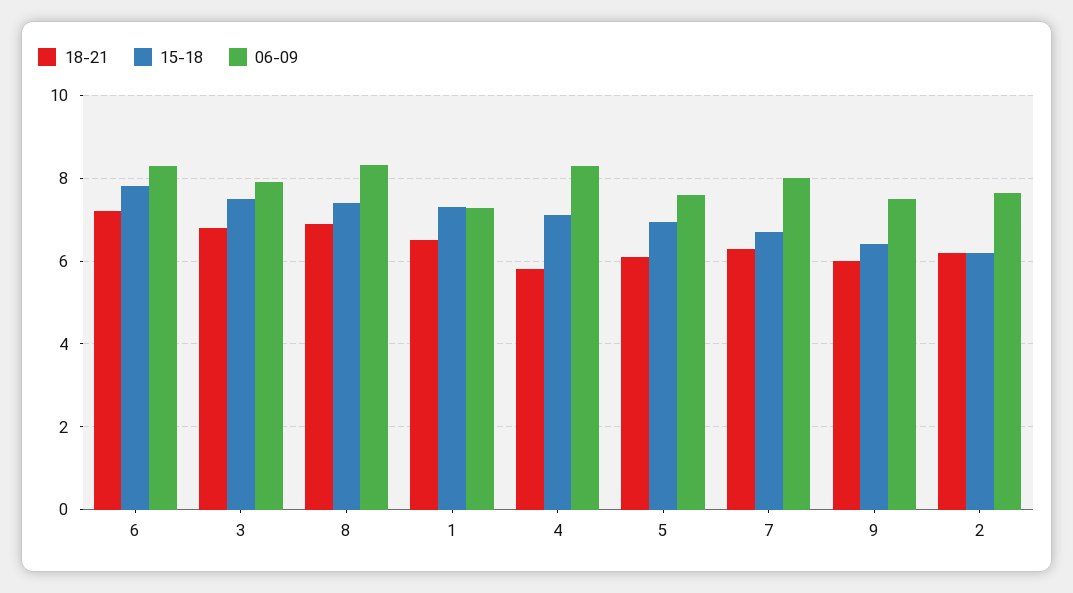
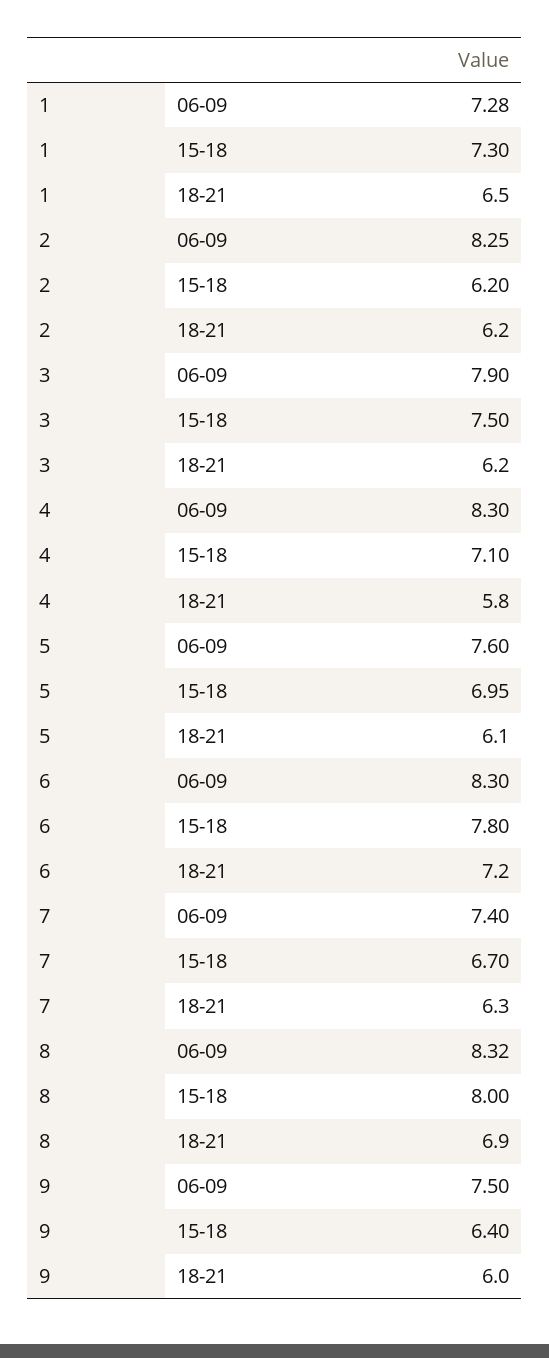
  {
    "18-21": {
      "6": 7.2,
-     "3": 6.8,
+     "3": 6.2,
      "8": 6.9,
      "1": 6.5,
      "4": 5.8,
      "5": 6.1,
      "7": 6.3,
      "9": 6,
      "2": 6.2
    },
    "15-18": {
      "6": 7.8,
      "3": 7.5,
-     "8": 7.4,
+     "8": 8,
      "1": 7.3,
      "4": 7.1,
      "5": 6.95,
      "7": 6.7,
      "9": 6.4,
      "2": 6.2
    },
    "06-09": {
      "6": 8.3,
      "3": 7.9,
      "8": 8.32,
      "1": 7.28,
      "4": 8.3,
      "5": 7.6,
-     "7": 8,
+     "7": 7.4,
      "9": 7.5,
-     "2": 7.6
+     "2": 8.25
    }
  }

